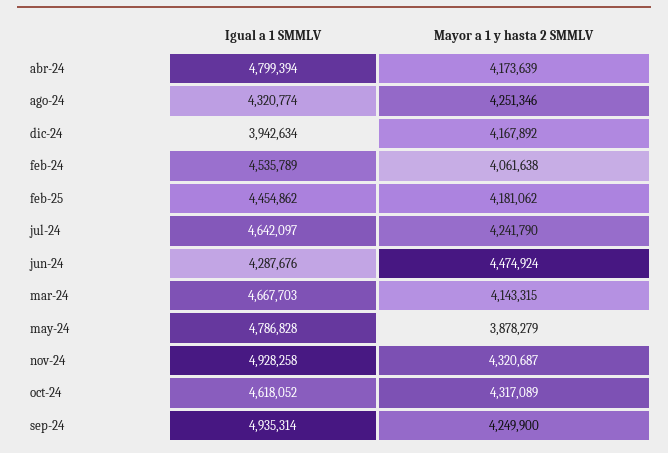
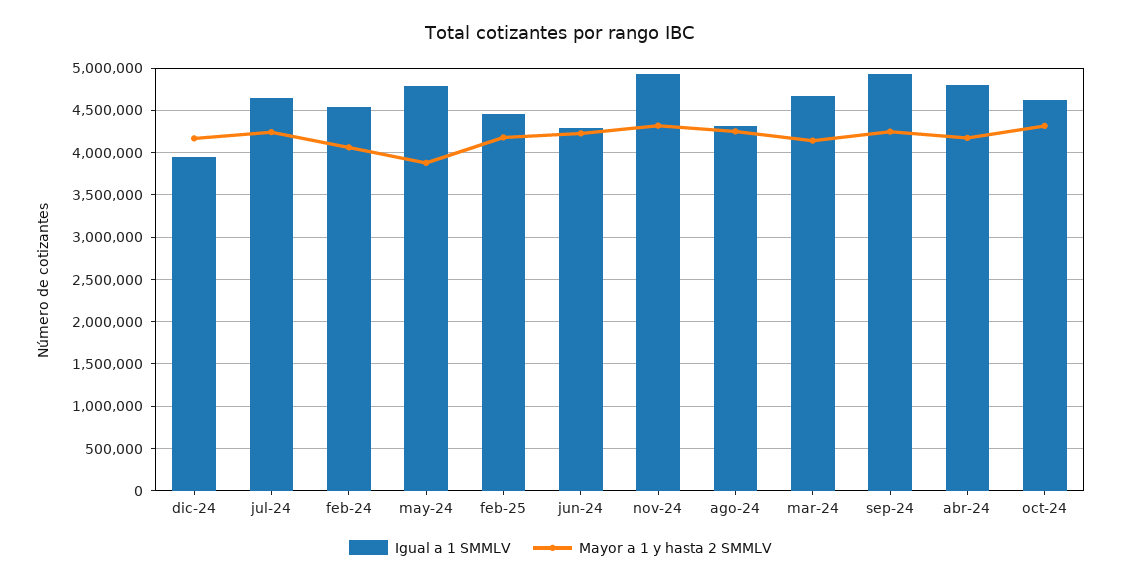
  {
    "Igual a 1 SMMLV": {
      "abr-24": 4799394,
      "ago-24": 4320774,
      "dic-24": 3942634,
      "feb-24": 4535789,
      "feb-25": 4454862,
      "jul-24": 4642097,
      "jun-24": 4287676,
      "mar-24": 4667703,
      "may-24": 4786828,
      "nov-24": 4928258,
      "oct-24": 4618052,
      "sep-24": 4935314
    },
    "Mayor a 1 y hasta 2 SMMLV": {
      "abr-24": 4173639,
      "ago-24": 4251346,
      "dic-24": 4167892,
      "feb-24": 4061638,
      "feb-25": 4181062,
      "jul-24": 4241790,
-     "jun-24": 4474924,
+     "jun-24": 4200000,
      "mar-24": 4143315,
      "may-24": 3878279,
      "nov-24": 4320687,
      "oct-24": 4317089,
      "sep-24": 4249900
    }
  }

